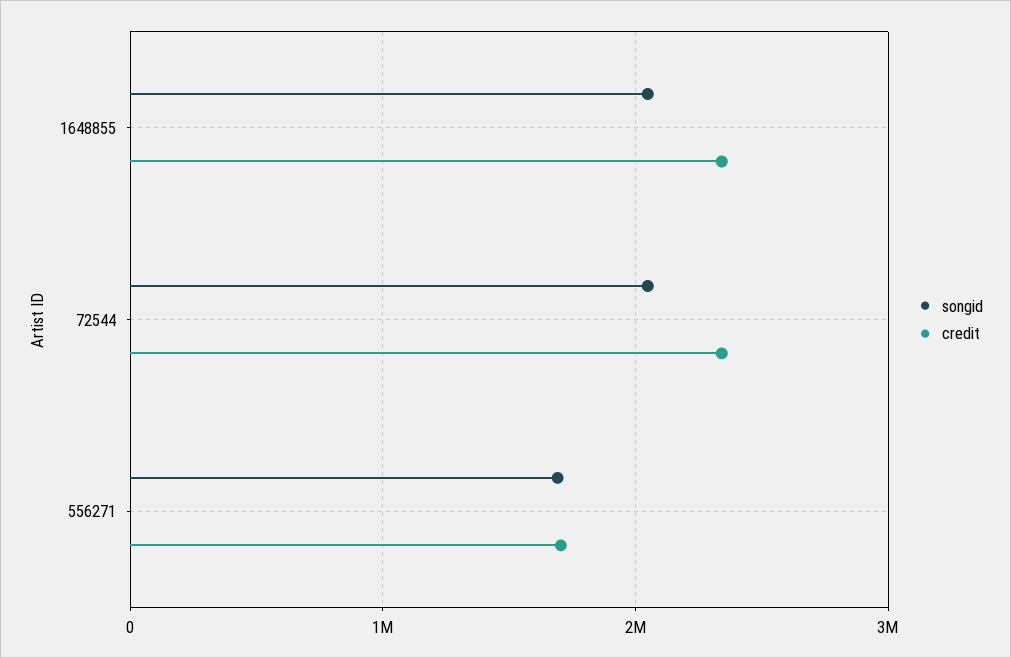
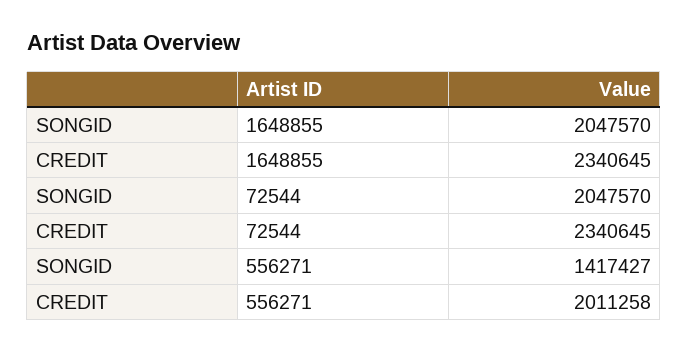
  {
    "songid": {
      "1648855": 2047570,
      "72544": 2047570,
-     "556271": 1700000
+     "556271": 1417427
    },
    "credit": {
      "1648855": 2340645,
      "72544": 2340645,
-     "556271": 1700000
+     "556271": 2011258
    }
  }

